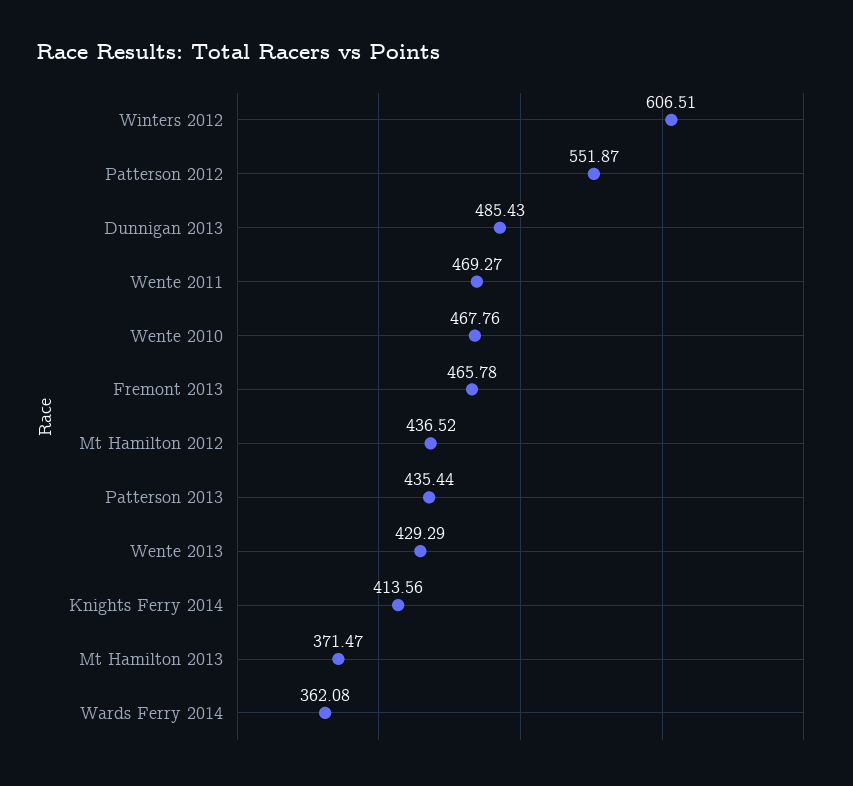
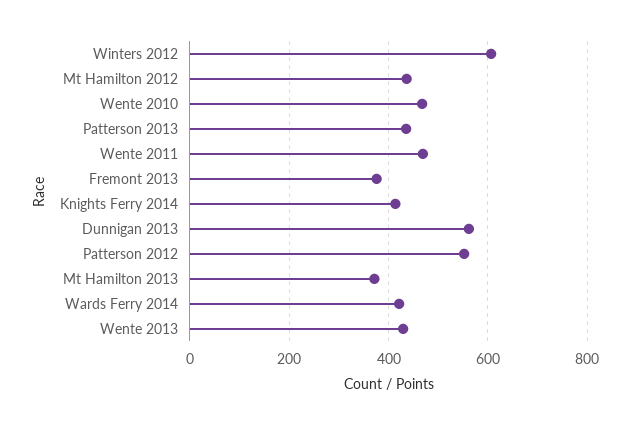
  {
    "Winters 2012": 606.51,
    "Patterson 2012": 551.87,
-   "Dunnigan 2013": 485.43,
+   "Dunnigan 2013": 560,
    "Wente 2011": 469.27,
    "Wente 2010": 467.76,
-   "Fremont 2013": 465.78,
+   "Fremont 2013": 380,
    "Mt Hamilton 2012": 436.52,
    "Patterson 2013": 435.44,
    "Wente 2013": 429.29,
    "Knights Ferry 2014": 413.56,
    "Mt Hamilton 2013": 371.47,
-   "Wards Ferry 2014": 362.08
+   "Wards Ferry 2014": 420
  }

